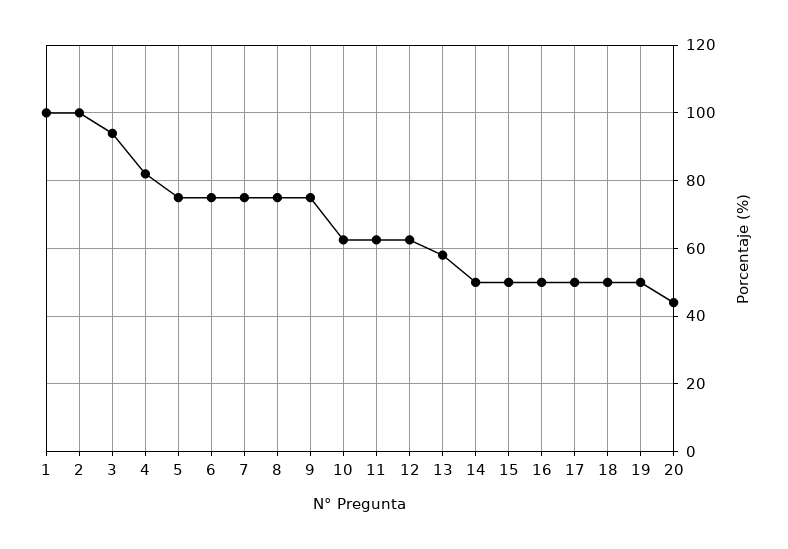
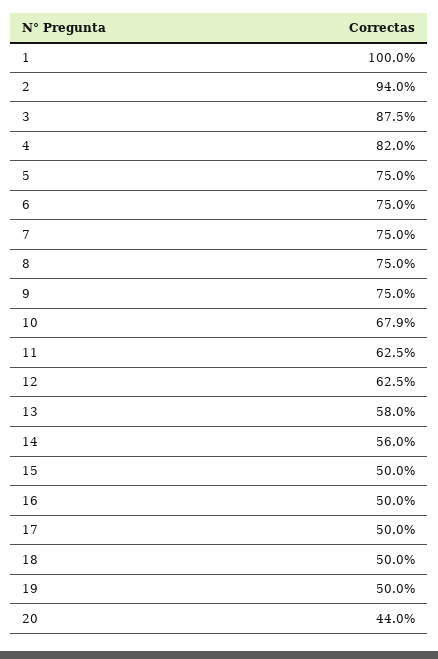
  {
    "1": 100,
-   "2": 100,
+   "2": 94,
-   "3": 94,
+   "3": 87.5,
    "4": 82,
    "5": 75,
    "6": 75,
    "7": 75,
    "8": 75,
    "9": 75,
-   "10": 62,
+   "10": 67.9,
    "11": 62.5,
    "12": 62.5,
    "13": 58,
-   "14": 50,
+   "14": 56,
    "15": 50,
    "16": 50,
    "17": 50,
    "18": 50,
    "19": 50,
    "20": 44
  }

